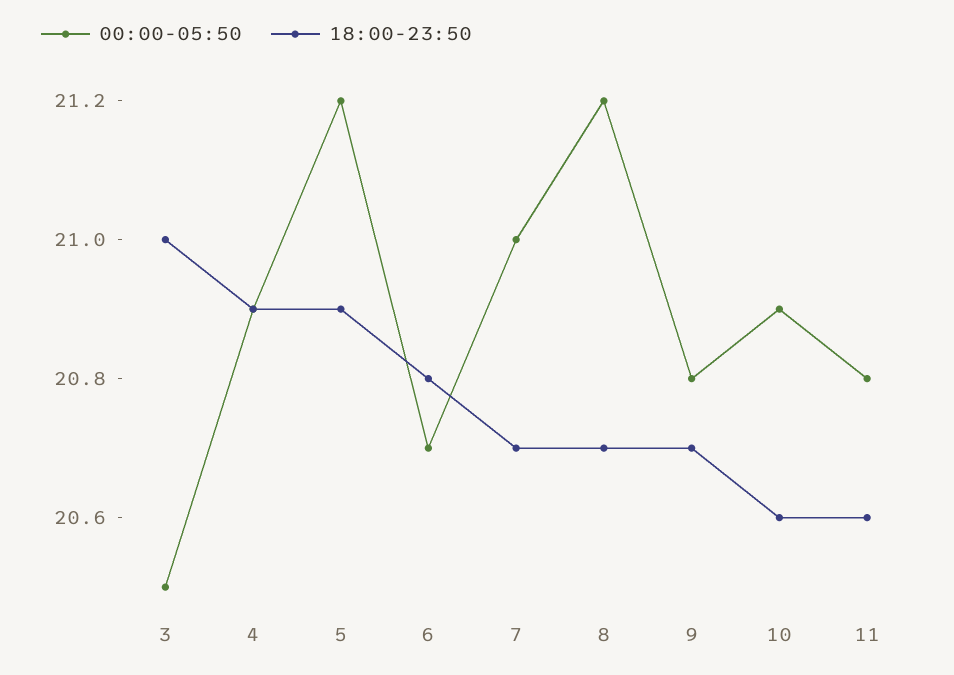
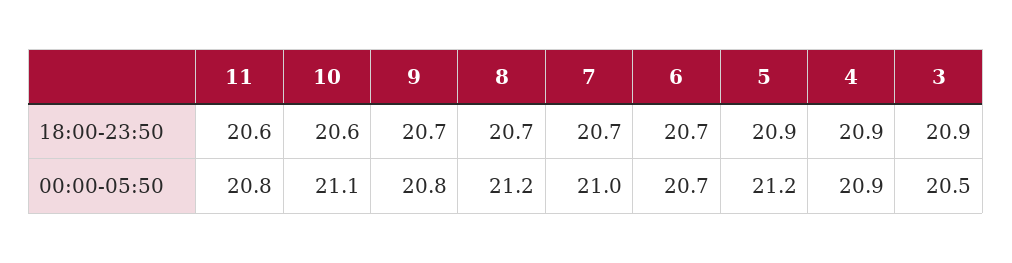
  {
    "00:00-05:50": {
      "3": 20.5,
      "4": 20.9,
      "5": 21.2,
      "6": 20.7,
      "7": 21,
      "8": 21.2,
      "9": 20.8,
-     "10": 20.9,
+     "10": 21.1,
      "11": 20.8
    },
    "18:00-23:50": {
-     "3": 21,
+     "3": 20.9,
      "4": 20.9,
      "5": 20.9,
-     "6": 20.8,
+     "6": 20.7,
      "7": 20.7,
      "8": 20.7,
      "9": 20.7,
      "10": 20.6,
      "11": 20.6
    }
  }

